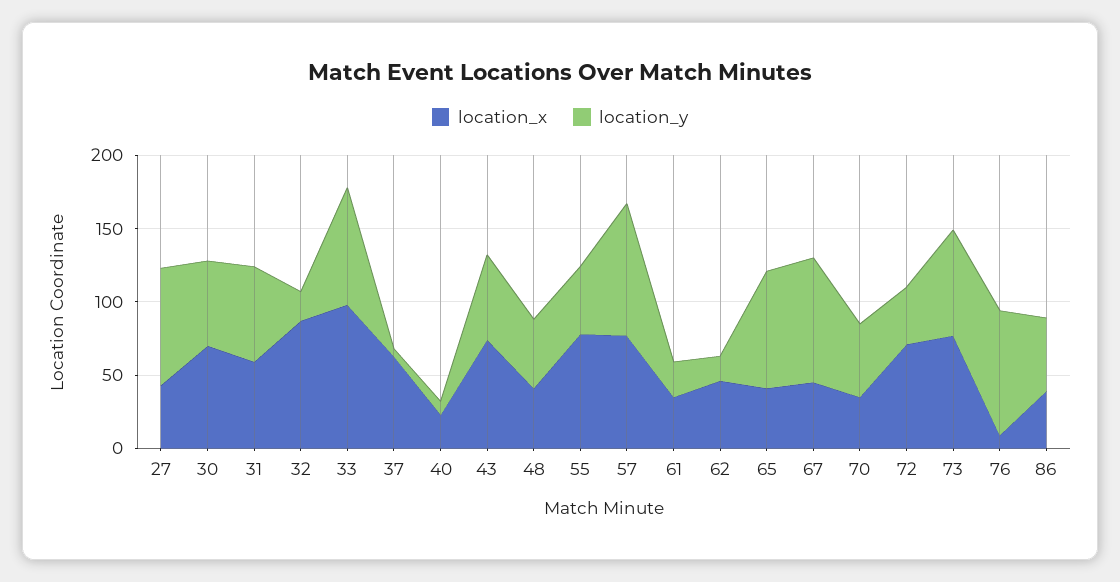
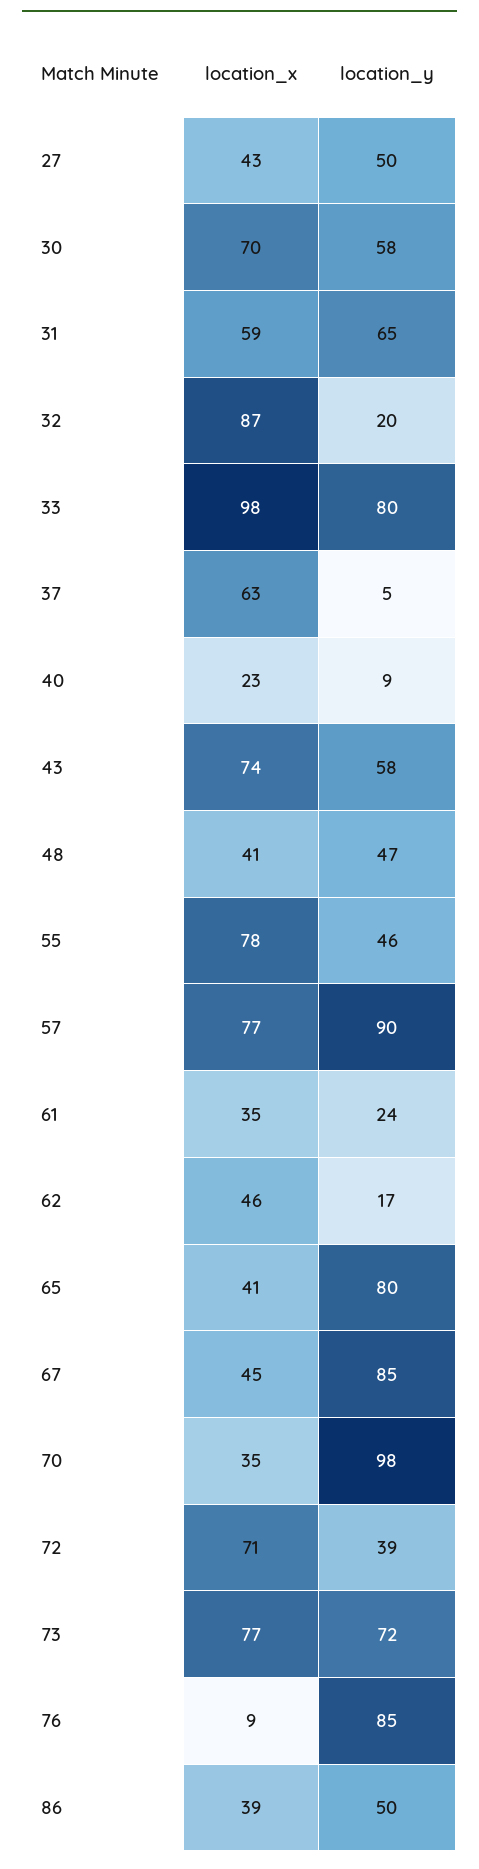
  {
    "location_x": {
      "27": 43,
      "30": 70,
      "31": 59,
      "32": 87,
      "33": 98,
      "37": 63,
      "40": 23,
      "43": 74,
      "48": 41,
      "55": 78,
      "57": 77,
      "61": 35,
      "62": 46,
      "65": 41,
      "67": 45,
      "70": 35,
      "72": 71,
      "73": 77,
      "76": 9,
      "86": 39
    },
    "location_y": {
-     "27": 80,
+     "27": 50,
      "30": 58,
      "31": 65,
      "32": 20,
      "33": 80,
      "37": 5,
      "40": 9,
      "43": 58,
      "48": 47,
      "55": 46,
      "57": 90,
      "61": 24,
      "62": 17,
      "65": 80,
      "67": 85,
-     "70": 50,
+     "70": 98,
      "72": 39,
      "73": 72,
      "76": 85,
      "86": 50
    }
  }

